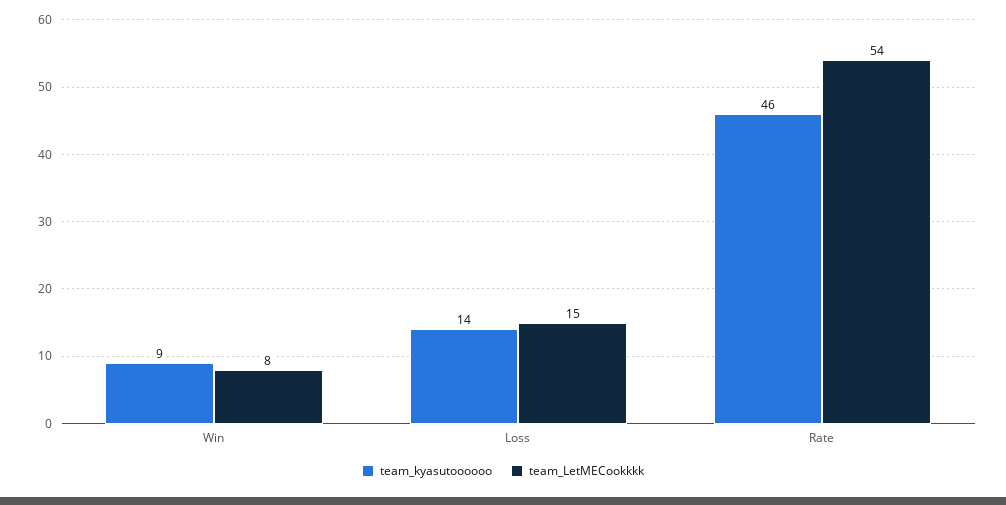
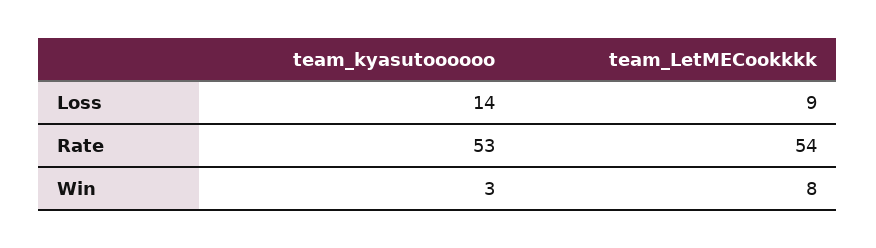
  {
    "team_kyasutoooooo": {
-     "Win": 9,
+     "Win": 3,
      "Loss": 14,
-     "Rate": 46
+     "Rate": 53
    },
    "team_LetMECookkkk": {
      "Win": 8,
-     "Loss": 15,
+     "Loss": 9,
      "Rate": 54
    }
  }

